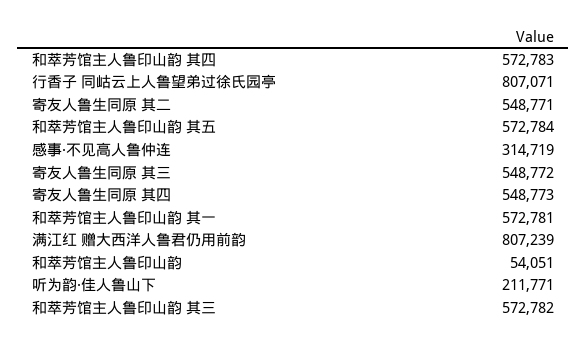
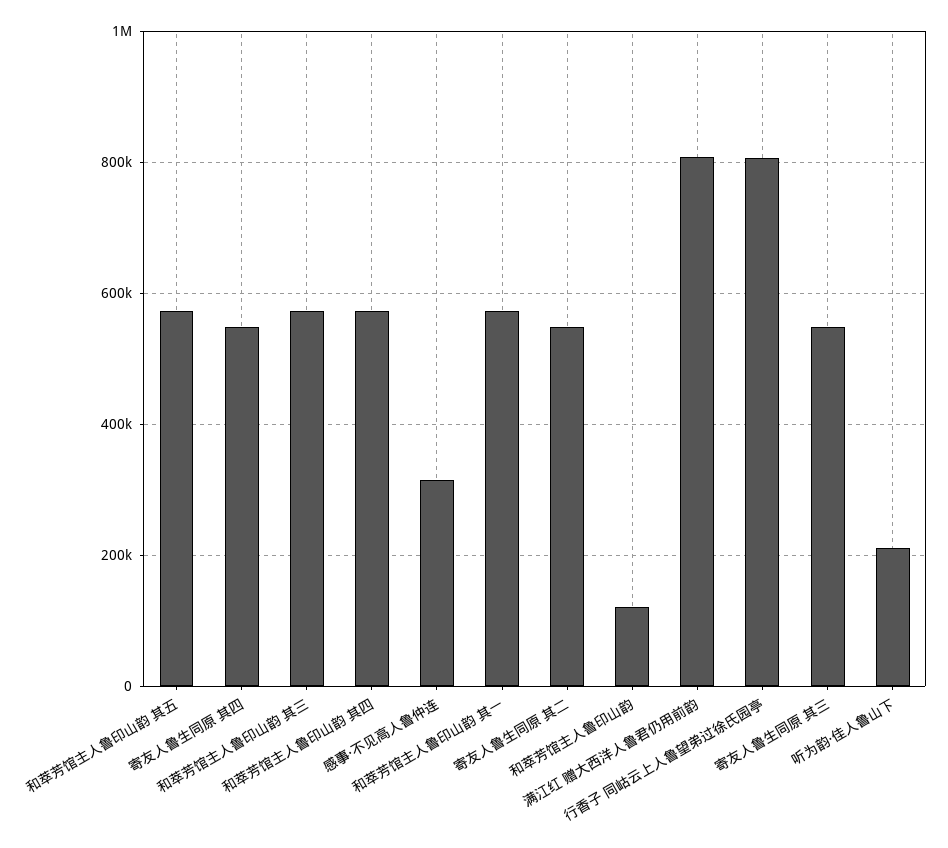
  {
    "和萃芳馆主人鲁印山韵 其四": 572783,
    "行香子 同岵云上人鲁望弟过徐氏园亭": 807071,
    "寄友人鲁生同原 其二": 548771,
    "和萃芳馆主人鲁印山韵 其五": 572784,
    "感事·不见高人鲁仲连": 314719,
    "寄友人鲁生同原 其三": 548772,
    "寄友人鲁生同原 其四": 548773,
    "和萃芳馆主人鲁印山韵 其一": 572781,
    "满江红 赠大西洋人鲁君仍用前韵": 807239,
-   "和萃芳馆主人鲁印山韵": 54051,
+   "和萃芳馆主人鲁印山韵": 120000,
    "听为韵·佳人鲁山下": 211771,
    "和萃芳馆主人鲁印山韵 其三": 572782
  }

